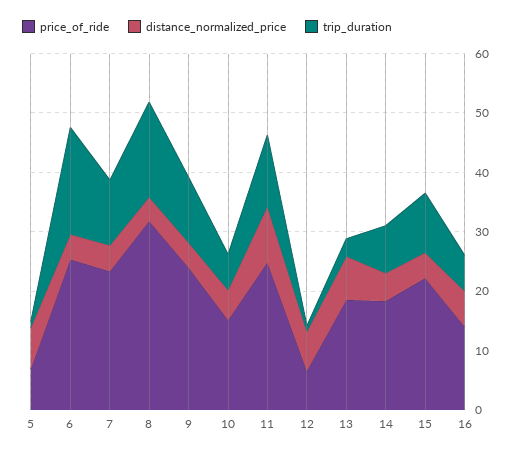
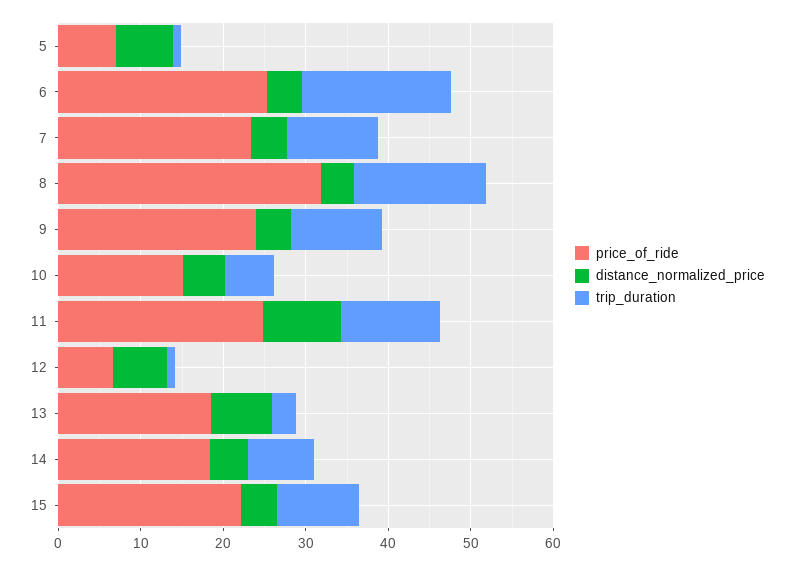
  {
    "price_of_ride": {
      "5": 6,
      "6": 26,
      "7": 24,
      "8": 32,
      "9": 24,
      "10": 16,
      "11": 24,
      "12": 6,
      "13": 18,
      "14": 18,
-     "15": 22,
+     "15": 22
-     "16": 14
    },
    "distance_normalized_price": {
      "5": 6,
      "6": 4,
      "7": 4,
      "8": 4,
      "9": 4,
      "10": 6,
      "11": 10,
      "12": 6,
      "13": 8,
      "14": 4,
-     "15": 4,
+     "15": 4
-     "16": 6
    },
    "trip_duration": {
      "5": 2,
      "6": 18,
      "7": 12,
      "8": 16,
      "9": 12,
      "10": 6,
      "11": 12,
      "12": 2,
      "13": 4,
      "14": 8,
-     "15": 10,
+     "15": 10
-     "16": 6
    }
  }

